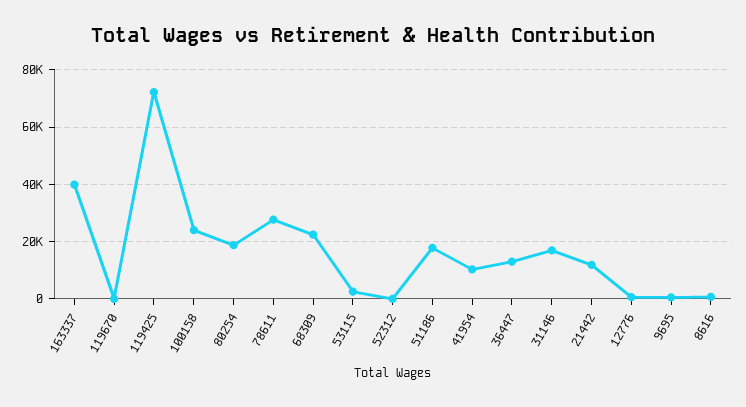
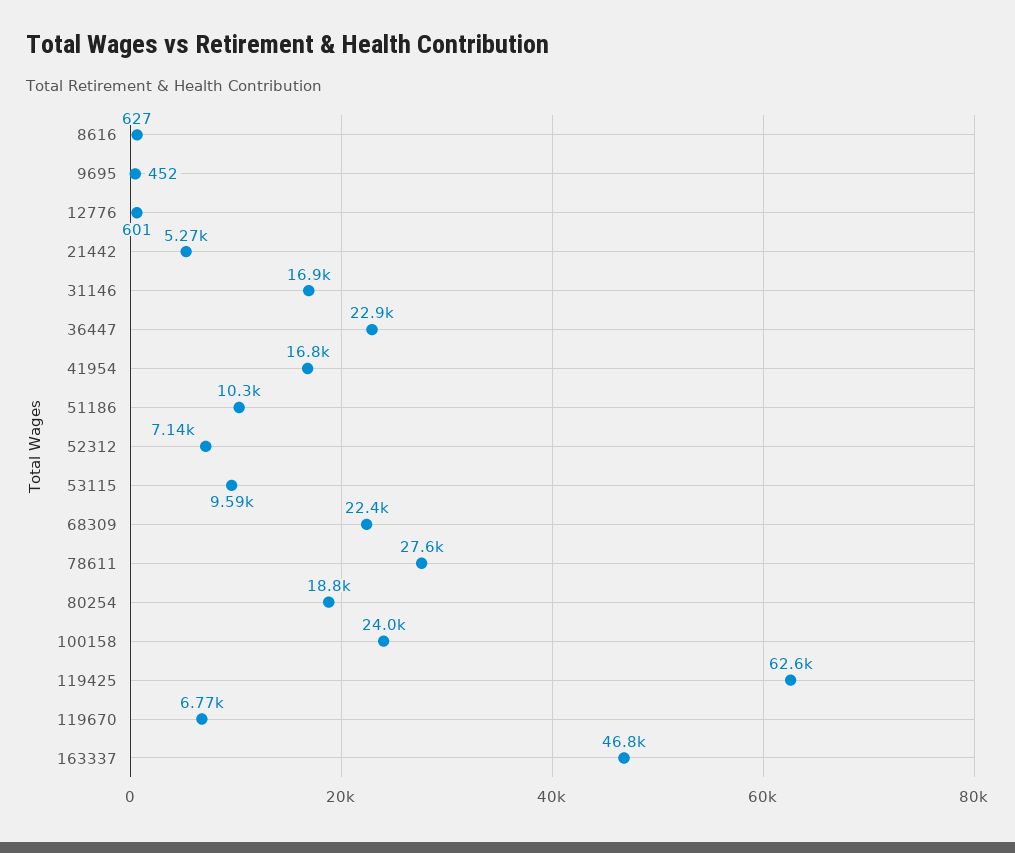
  {
-   "163337": 40000,
+   "163337": 46800,
-   "119670": 0,
+   "119670": 6770,
-   "119425": 72500,
+   "119425": 62600,
    "100158": 24000,
    "80254": 18800,
    "78611": 27600,
    "68309": 22400,
-   "53115": 2500,
+   "53115": 9590,
-   "52312": 0,
+   "52312": 7140,
-   "51186": 17500,
+   "51186": 10300,
-   "41954": 10000,
+   "41954": 16800,
-   "36447": 12500,
+   "36447": 22900,
    "31146": 16900,
-   "21442": 12500,
+   "21442": 5270,
    "12776": 601,
    "9695": 452,
    "8616": 627
  }

